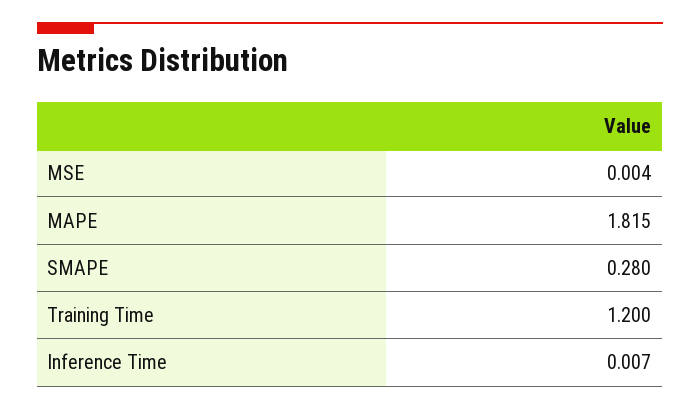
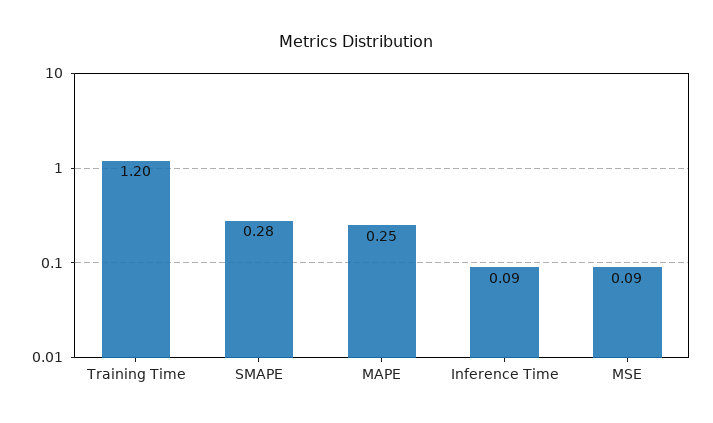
  {
-   "MSE": 0.004,
+   "MSE": 0.09,
-   "MAPE": 1.815,
+   "MAPE": 0.25,
    "SMAPE": 0.28,
    "Training Time": 1.2,
-   "Inference Time": 0.007
+   "Inference Time": 0.09
  }

